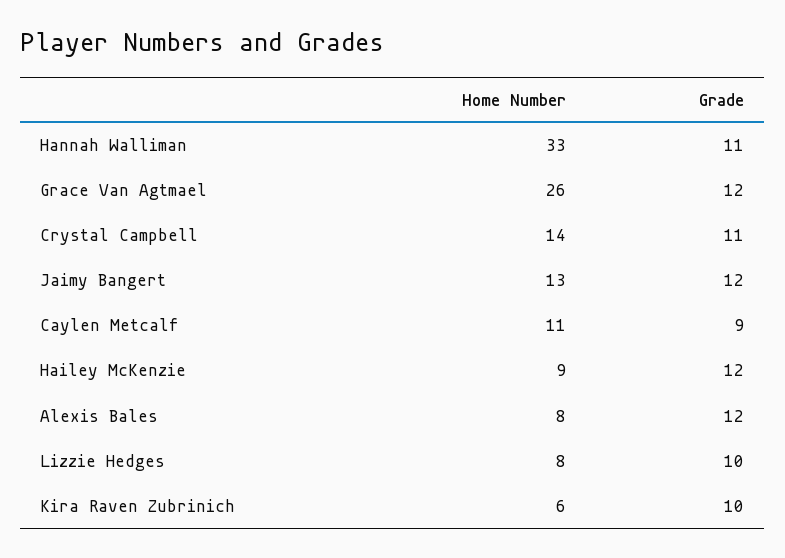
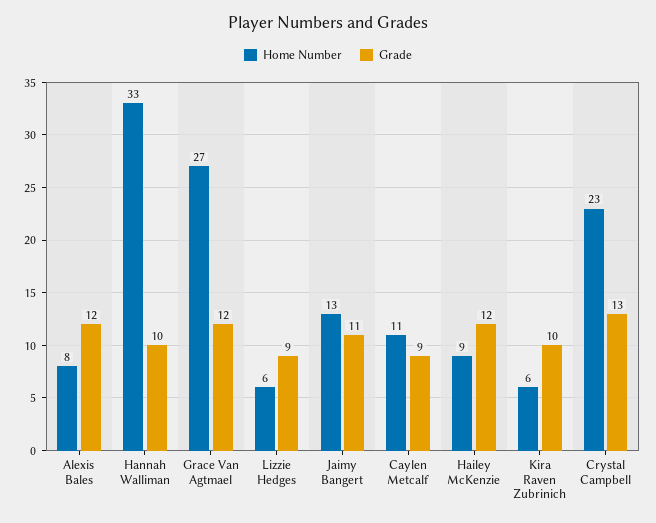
  {
    "Home Number": {
      "Hannah Walliman": 33,
-     "Grace Van Agtmael": 26,
+     "Grace Van Agtmael": 27,
-     "Crystal Campbell": 14,
+     "Crystal Campbell": 23,
      "Jaimy Bangert": 13,
      "Caylen Metcalf": 11,
      "Hailey McKenzie": 9,
      "Alexis Bales": 8,
-     "Lizzie Hedges": 8,
+     "Lizzie Hedges": 6,
      "Kira Raven Zubrinich": 6
    },
    "Grade": {
-     "Hannah Walliman": 11,
+     "Hannah Walliman": 10,
      "Grace Van Agtmael": 12,
-     "Crystal Campbell": 11,
+     "Crystal Campbell": 13,
-     "Jaimy Bangert": 12,
+     "Jaimy Bangert": 11,
      "Caylen Metcalf": 9,
      "Hailey McKenzie": 12,
      "Alexis Bales": 12,
-     "Lizzie Hedges": 10,
+     "Lizzie Hedges": 9,
      "Kira Raven Zubrinich": 10
    }
  }

